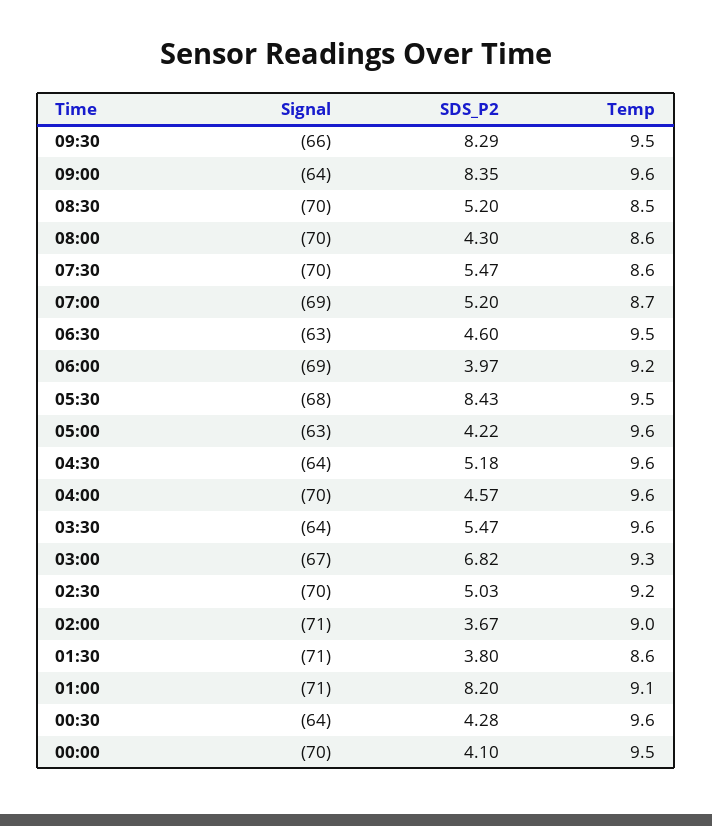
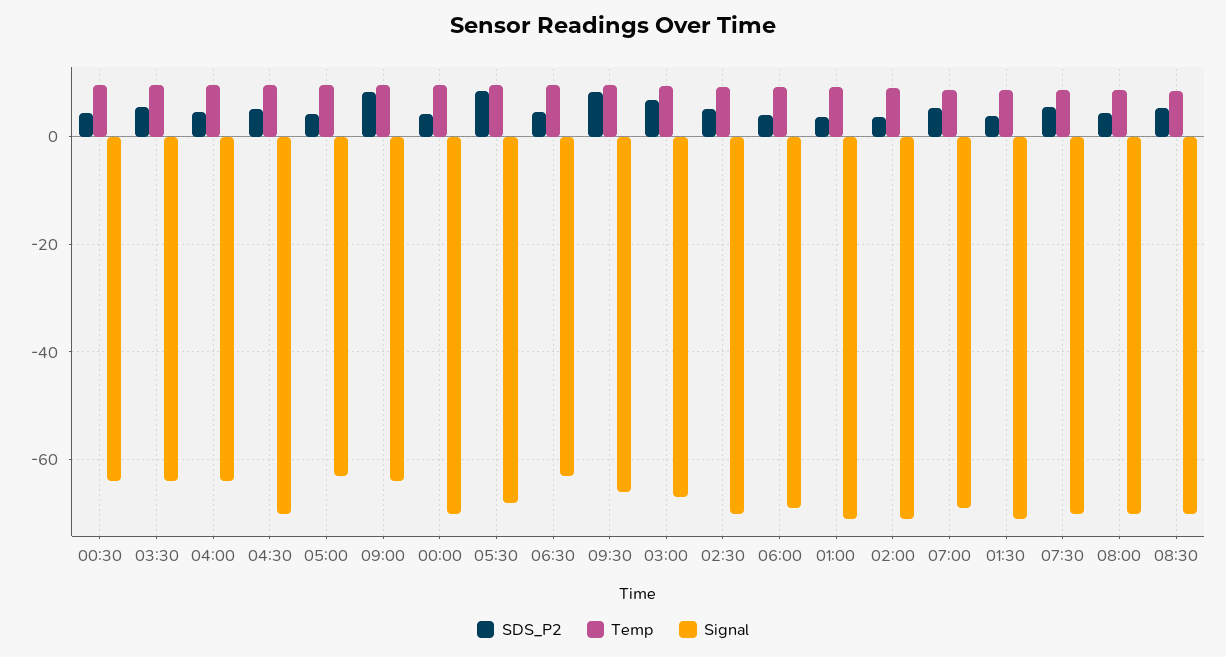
  {
    "Signal": {
      "09:30": -66,
      "09:00": -64,
      "08:30": -70,
      "08:00": -70,
      "07:30": -70,
      "07:00": -69,
      "06:30": -63,
      "06:00": -69,
      "05:30": -68,
      "05:00": -63,
-     "04:30": -64,
+     "04:30": -70,
-     "04:00": -70,
+     "04:00": -64,
      "03:30": -64,
      "03:00": -67,
      "02:30": -70,
      "02:00": -71,
      "01:30": -71,
      "01:00": -71,
      "00:30": -64,
      "00:00": -70
    },
    "SDS_P2": {
      "09:30": 8.29,
      "09:00": 8.35,
      "08:30": 5.2,
      "08:00": 4.3,
      "07:30": 5.47,
      "07:00": 5.2,
      "06:30": 4.6,
      "06:00": 3.97,
      "05:30": 8.43,
      "05:00": 4.22,
      "04:30": 5.18,
      "04:00": 4.57,
      "03:30": 5.47,
      "03:00": 6.82,
      "02:30": 5.03,
      "02:00": 3.67,
      "01:30": 3.8,
-     "01:00": 8.2,
+     "01:00": 4,
      "00:30": 4.28,
      "00:00": 4.1
    },
    "Temp": {
      "09:30": 9.5,
      "09:00": 9.6,
      "08:30": 8.5,
      "08:00": 8.6,
      "07:30": 8.6,
      "07:00": 8.7,
      "06:30": 9.5,
      "06:00": 9.2,
      "05:30": 9.5,
      "05:00": 9.6,
      "04:30": 9.6,
      "04:00": 9.6,
      "03:30": 9.6,
      "03:00": 9.3,
      "02:30": 9.2,
      "02:00": 9,
      "01:30": 8.6,
      "01:00": 9.1,
      "00:30": 9.6,
      "00:00": 9.5
    }
  }

